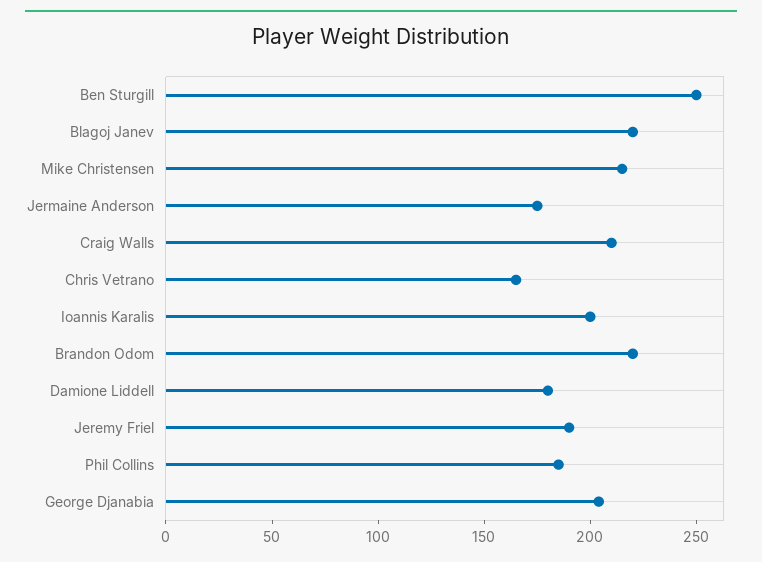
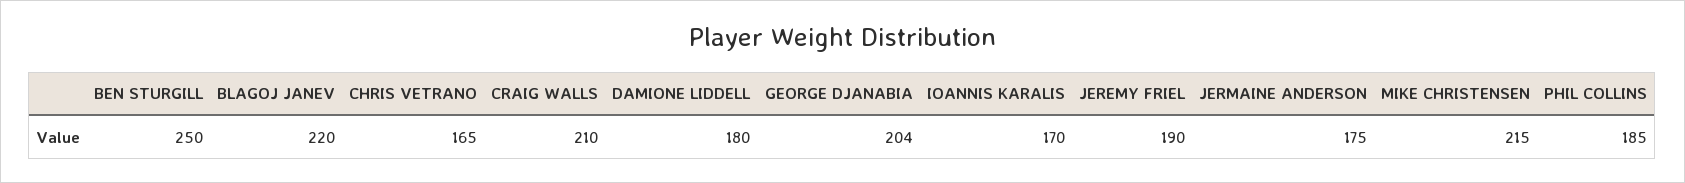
  {
    "Ben Sturgill": 250,
    "Blagoj Janev": 220,
    "Mike Christensen": 215,
    "Jermaine Anderson": 175,
    "Craig Walls": 210,
    "Chris Vetrano": 165,
-   "Ioannis Karalis": 200,
+   "Ioannis Karalis": 170,
-   "Brandon Odom": 220,
    "Damione Liddell": 180,
    "Jeremy Friel": 190,
    "Phil Collins": 185,
    "George Djanabia": 204
  }

